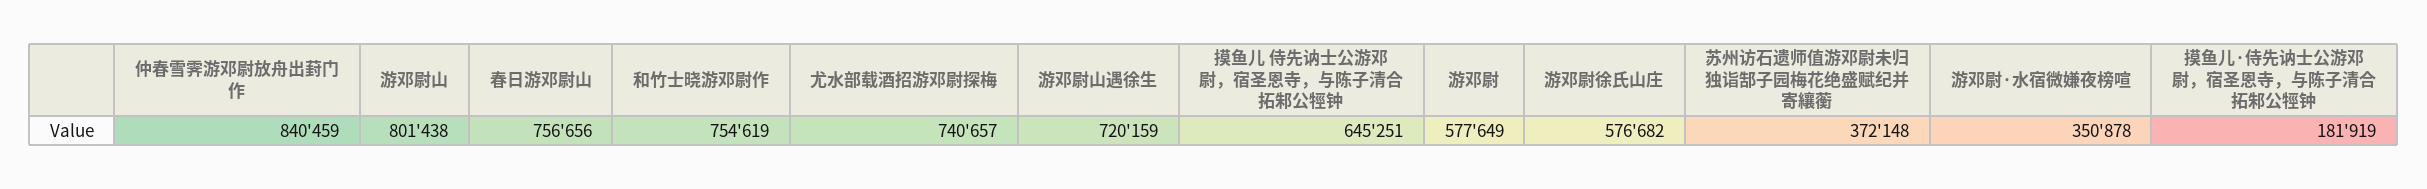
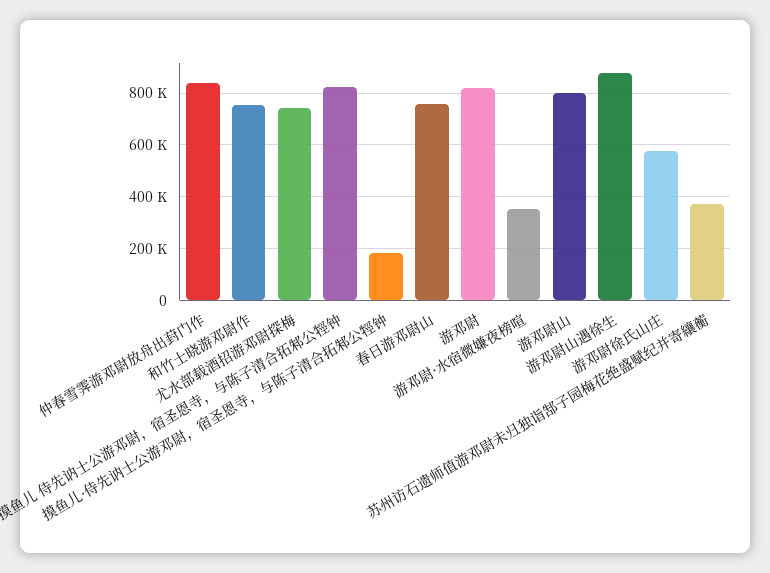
  {
    "仲春雪霁游邓尉放舟出葑门作": 840459,
    "游邓尉山": 801438,
    "春日游邓尉山": 756656,
    "和竹士晓游邓尉作": 754619,
    "尤水部载酒招游邓尉探梅": 740657,
-   "游邓尉山遇徐生": 720159,
+   "游邓尉山遇徐生": 875000,
-   "摸鱼儿 侍先讷士公游邓尉，宿圣恩寺，与陈子清合拓邾公牼钟": 645251,
+   "摸鱼儿 侍先讷士公游邓尉，宿圣恩寺，与陈子清合拓邾公牼钟": 825000,
-   "游邓尉": 577649,
+   "游邓尉": 825000,
    "游邓尉徐氏山庄": 576682,
    "苏州访石遗师值游邓尉未归独诣郜子园梅花绝盛赋纪并寄纕蘅": 372148,
    "游邓尉·水宿微嫌夜榜喧": 350878,
    "摸鱼儿·侍先讷士公游邓尉，宿圣恩寺，与陈子清合拓邾公牼钟": 181919
  }

